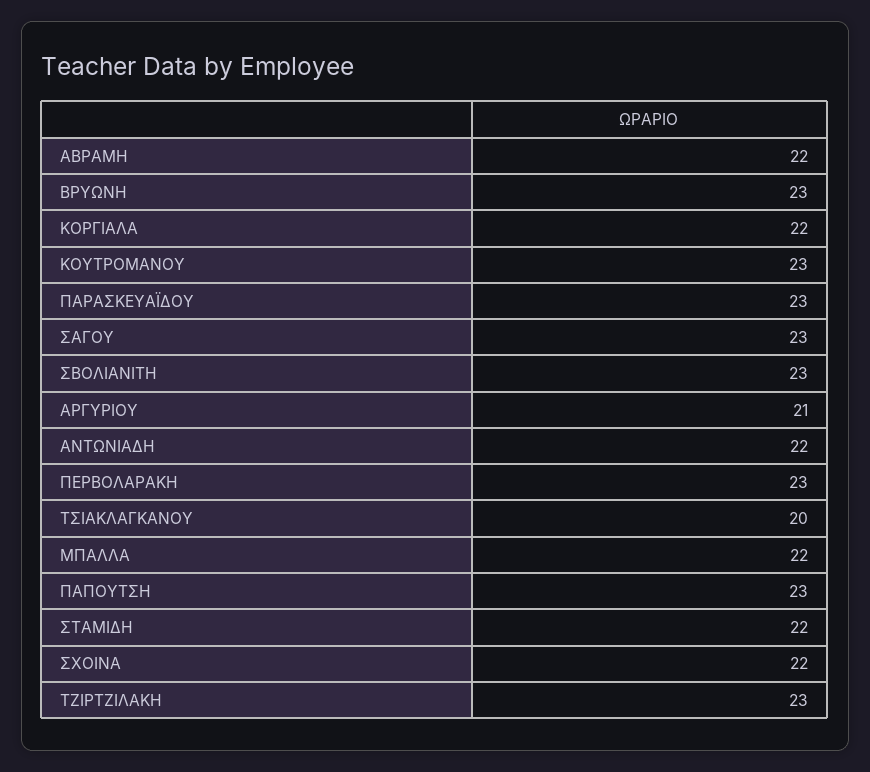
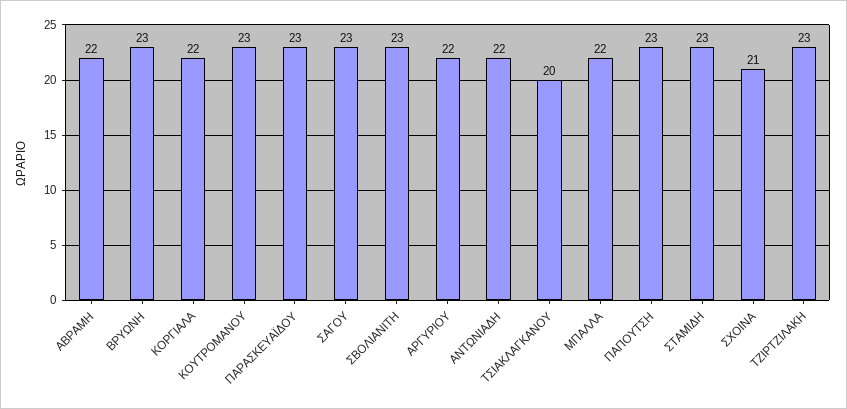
  {
    "ΑΒΡΑΜΗ": 22,
    "ΒΡΥΩΝΗ": 23,
    "ΚΟΡΓΙΑΛΑ": 22,
    "ΚΟΥΤΡΟΜΑΝΟΥ": 23,
    "ΠΑΡΑΣΚΕΥΑΪΔΟΥ": 23,
    "ΣΑΓΟΥ": 23,
    "ΣΒΟΛΙΑΝΙΤΗ": 23,
-   "ΑΡΓΥΡΙΟΥ": 21,
+   "ΑΡΓΥΡΙΟΥ": 22,
    "ΑΝΤΩΝΙΑΔΗ": 22,
-   "ΠΕΡΒΟΛΑΡΑΚΗ": 23,
    "ΤΣΙΑΚΛΑΓΚΑΝΟΥ": 20,
    "ΜΠΑΛΛΑ": 22,
    "ΠΑΠΟΥΤΣΗ": 23,
-   "ΣΤΑΜΙΔΗ": 22,
+   "ΣΤΑΜΙΔΗ": 23,
-   "ΣΧΟΙΝΑ": 22,
+   "ΣΧΟΙΝΑ": 21,
    "ΤΖΙΡΤΖΙΛΑΚΗ": 23
  }

